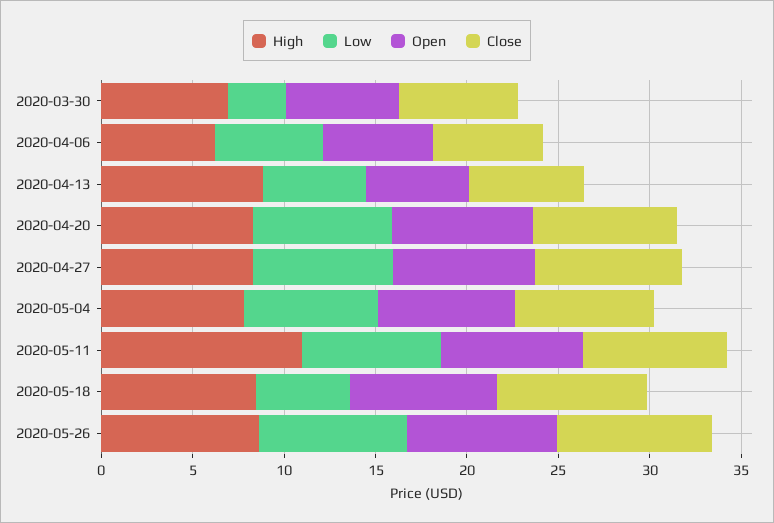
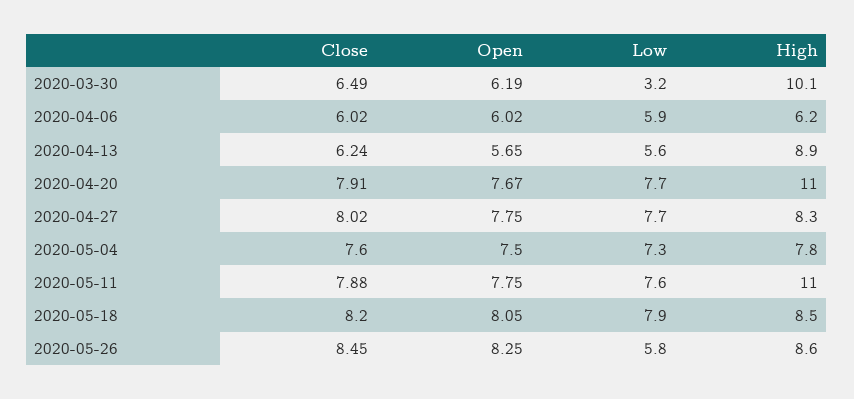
  {
    "High": {
-     "2020-03-30": 7,
+     "2020-03-30": 10.1,
      "2020-04-06": 6.2,
      "2020-04-13": 8.9,
-     "2020-04-20": 8,
+     "2020-04-20": 11,
      "2020-04-27": 8.3,
      "2020-05-04": 7.8,
      "2020-05-11": 11,
      "2020-05-18": 8.5,
      "2020-05-26": 8.6
    },
    "Low": {
      "2020-03-30": 3.2,
      "2020-04-06": 5.9,
      "2020-04-13": 5.6,
      "2020-04-20": 7.7,
      "2020-04-27": 7.7,
      "2020-05-04": 7.3,
      "2020-05-11": 7.6,
-     "2020-05-18": 5,
+     "2020-05-18": 7.9,
-     "2020-05-26": 8
+     "2020-05-26": 5.8
    },
    "Open": {
      "2020-03-30": 6.19,
      "2020-04-06": 6.02,
      "2020-04-13": 5.65,
      "2020-04-20": 7.67,
      "2020-04-27": 7.75,
      "2020-05-04": 7.5,
      "2020-05-11": 7.75,
      "2020-05-18": 8.05,
      "2020-05-26": 8.25
    },
    "Close": {
      "2020-03-30": 6.49,
      "2020-04-06": 6.02,
      "2020-04-13": 6.24,
      "2020-04-20": 7.91,
      "2020-04-27": 8.02,
      "2020-05-04": 7.6,
      "2020-05-11": 7.88,
      "2020-05-18": 8.2,
      "2020-05-26": 8.45
    }
  }

